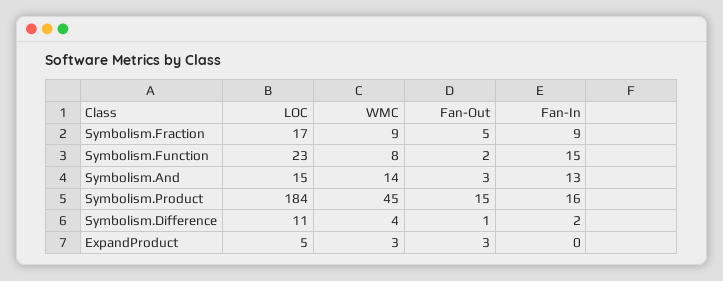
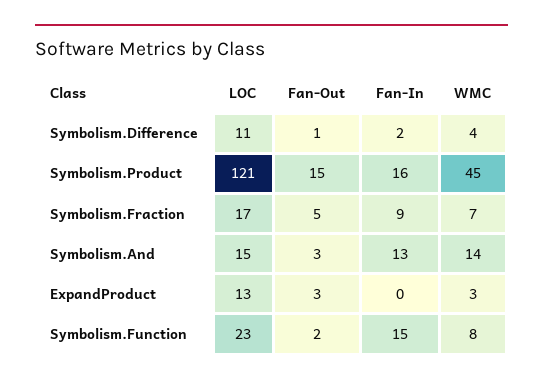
  {
    "LOC": {
      "Symbolism.Fraction": 17,
      "Symbolism.Function": 23,
      "Symbolism.And": 15,
-     "Symbolism.Product": 184,
+     "Symbolism.Product": 121,
      "Symbolism.Difference": 11,
-     "ExpandProduct": 5
+     "ExpandProduct": 13
    },
    "WMC": {
-     "Symbolism.Fraction": 9,
+     "Symbolism.Fraction": 7,
      "Symbolism.Function": 8,
      "Symbolism.And": 14,
      "Symbolism.Product": 45,
      "Symbolism.Difference": 4,
      "ExpandProduct": 3
    },
    "Fan-Out": {
      "Symbolism.Fraction": 5,
      "Symbolism.Function": 2,
      "Symbolism.And": 3,
      "Symbolism.Product": 15,
      "Symbolism.Difference": 1,
      "ExpandProduct": 3
    },
    "Fan-In": {
      "Symbolism.Fraction": 9,
      "Symbolism.Function": 15,
      "Symbolism.And": 13,
      "Symbolism.Product": 16,
      "Symbolism.Difference": 2,
      "ExpandProduct": 0
    }
  }

